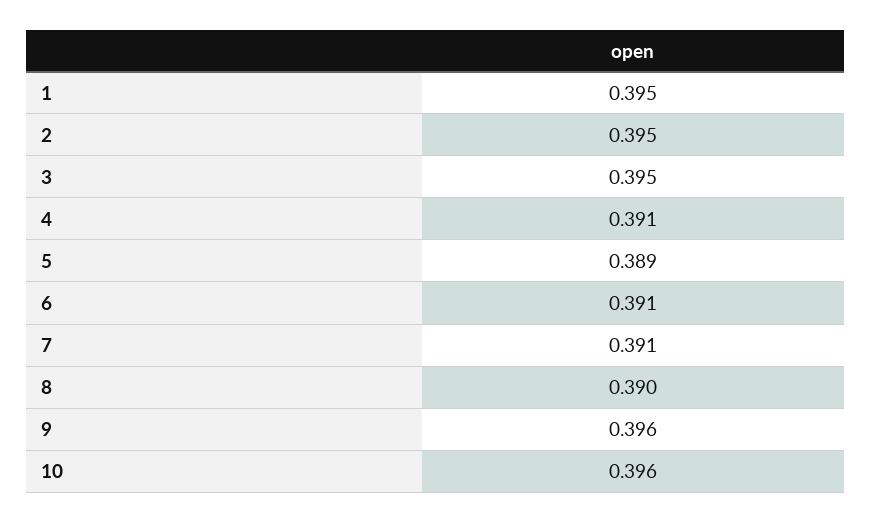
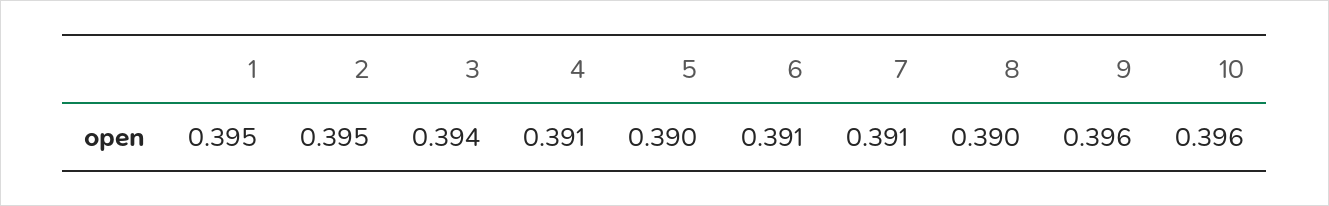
  {
    "1": 0.395,
    "2": 0.395,
-   "3": 0.395,
+   "3": 0.394,
    "4": 0.391,
-   "5": 0.389,
+   "5": 0.39,
    "6": 0.391,
    "7": 0.391,
    "8": 0.39,
    "9": 0.396,
    "10": 0.396
  }

